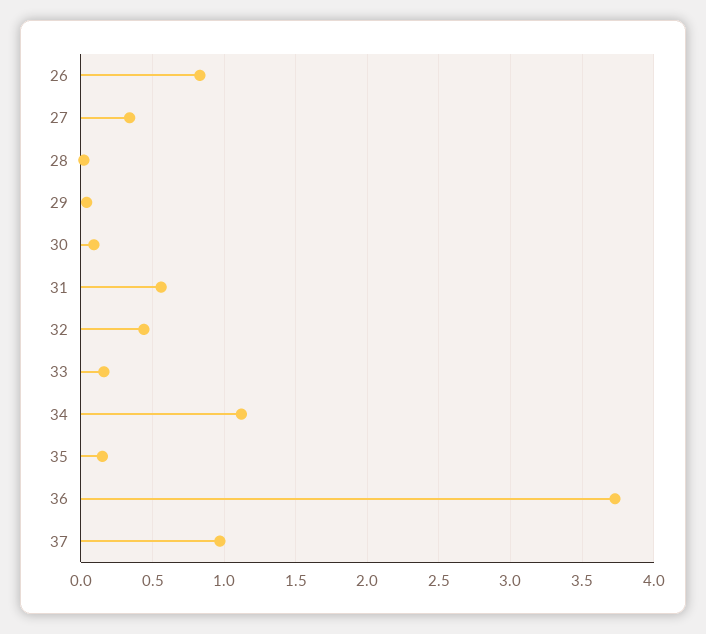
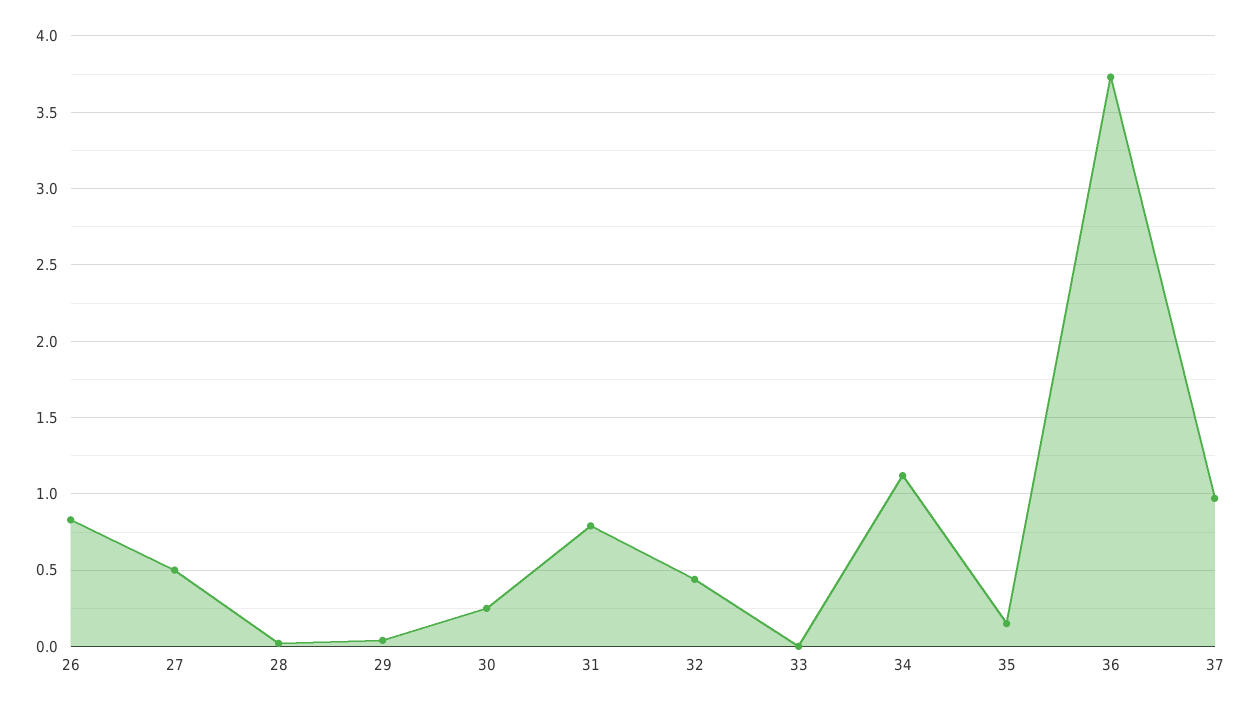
  {
    "26": 0.85,
-   "27": 0.35,
+   "27": 0.5,
    "28": 0,
    "29": 0.05,
-   "30": 0.1,
+   "30": 0.25,
-   "31": 0.55,
+   "31": 0.8,
    "32": 0.45,
-   "33": 0.15,
+   "33": 0,
    "34": 1.1,
    "35": 0.15,
    "36": 3.75,
    "37": 0.95
  }

